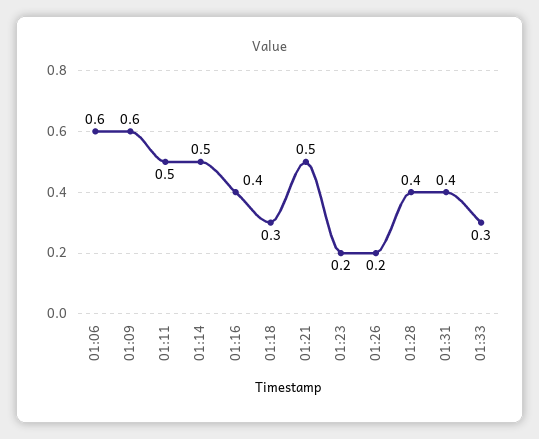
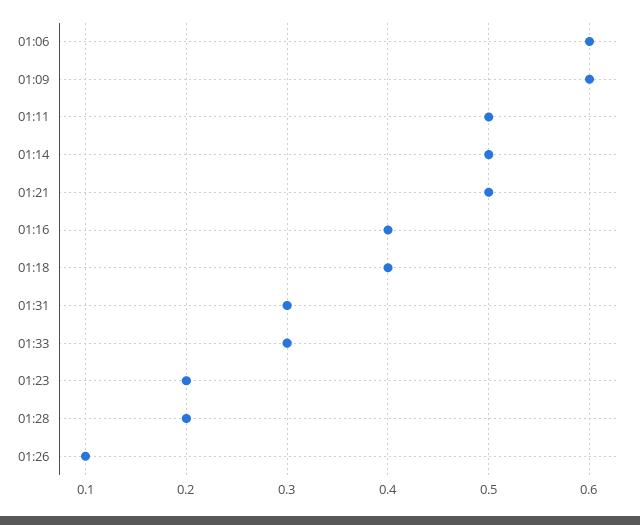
  {
    "01:06": 0.6,
    "01:09": 0.6,
    "01:11": 0.5,
    "01:14": 0.5,
    "01:16": 0.4,
-   "01:18": 0.3,
+   "01:18": 0.4,
    "01:21": 0.5,
    "01:23": 0.2,
-   "01:26": 0.2,
+   "01:26": 0.1,
-   "01:28": 0.4,
+   "01:28": 0.2,
-   "01:31": 0.4,
+   "01:31": 0.3,
    "01:33": 0.3
  }

